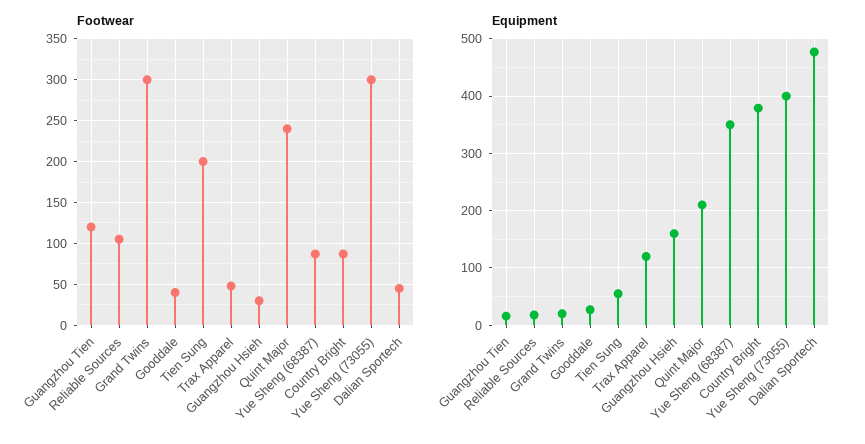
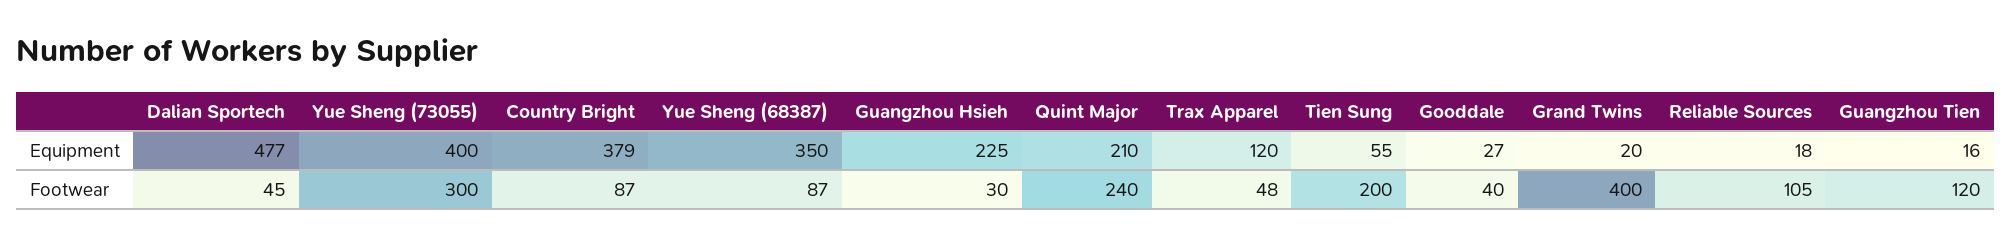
  {
    "Footwear": {
      "Guangzhou Tien": 120,
      "Reliable Sources": 105,
-     "Grand Twins": 300,
+     "Grand Twins": 400,
      "Gooddale": 40,
      "Tien Sung": 200,
      "Trax Apparel": 48,
      "Guangzhou Hsieh": 30,
      "Quint Major": 240,
      "Yue Sheng (68387)": 87,
      "Country Bright": 87,
      "Yue Sheng (73055)": 300,
      "Dalian Sportech": 45
    },
    "Equipment": {
      "Guangzhou Tien": 16,
      "Reliable Sources": 18,
      "Grand Twins": 20,
      "Gooddale": 27,
      "Tien Sung": 55,
      "Trax Apparel": 120,
-     "Guangzhou Hsieh": 160,
+     "Guangzhou Hsieh": 225,
      "Quint Major": 210,
      "Yue Sheng (68387)": 350,
      "Country Bright": 379,
      "Yue Sheng (73055)": 400,
      "Dalian Sportech": 477
    }
  }

